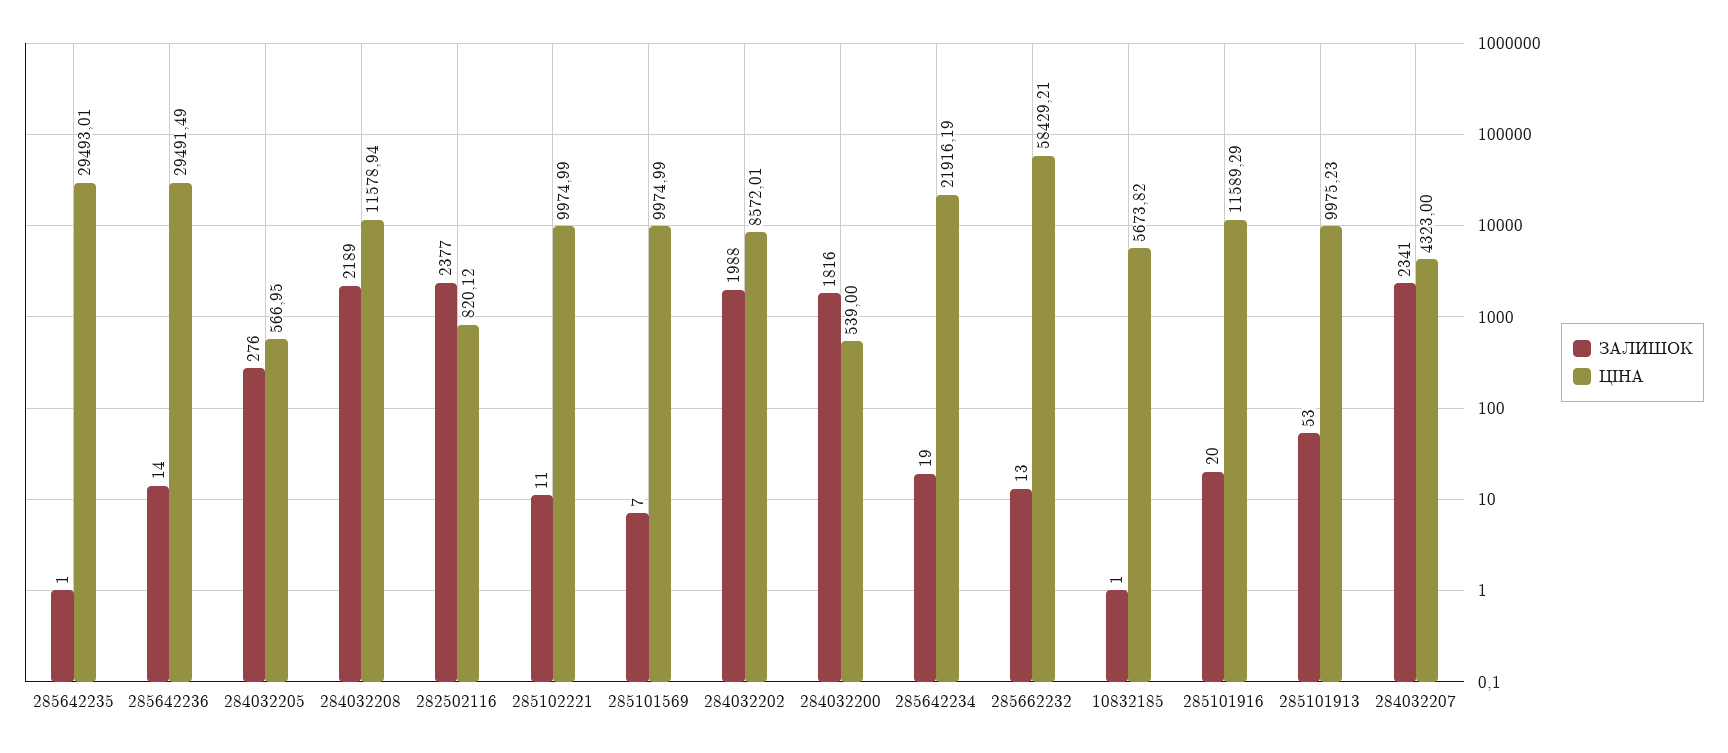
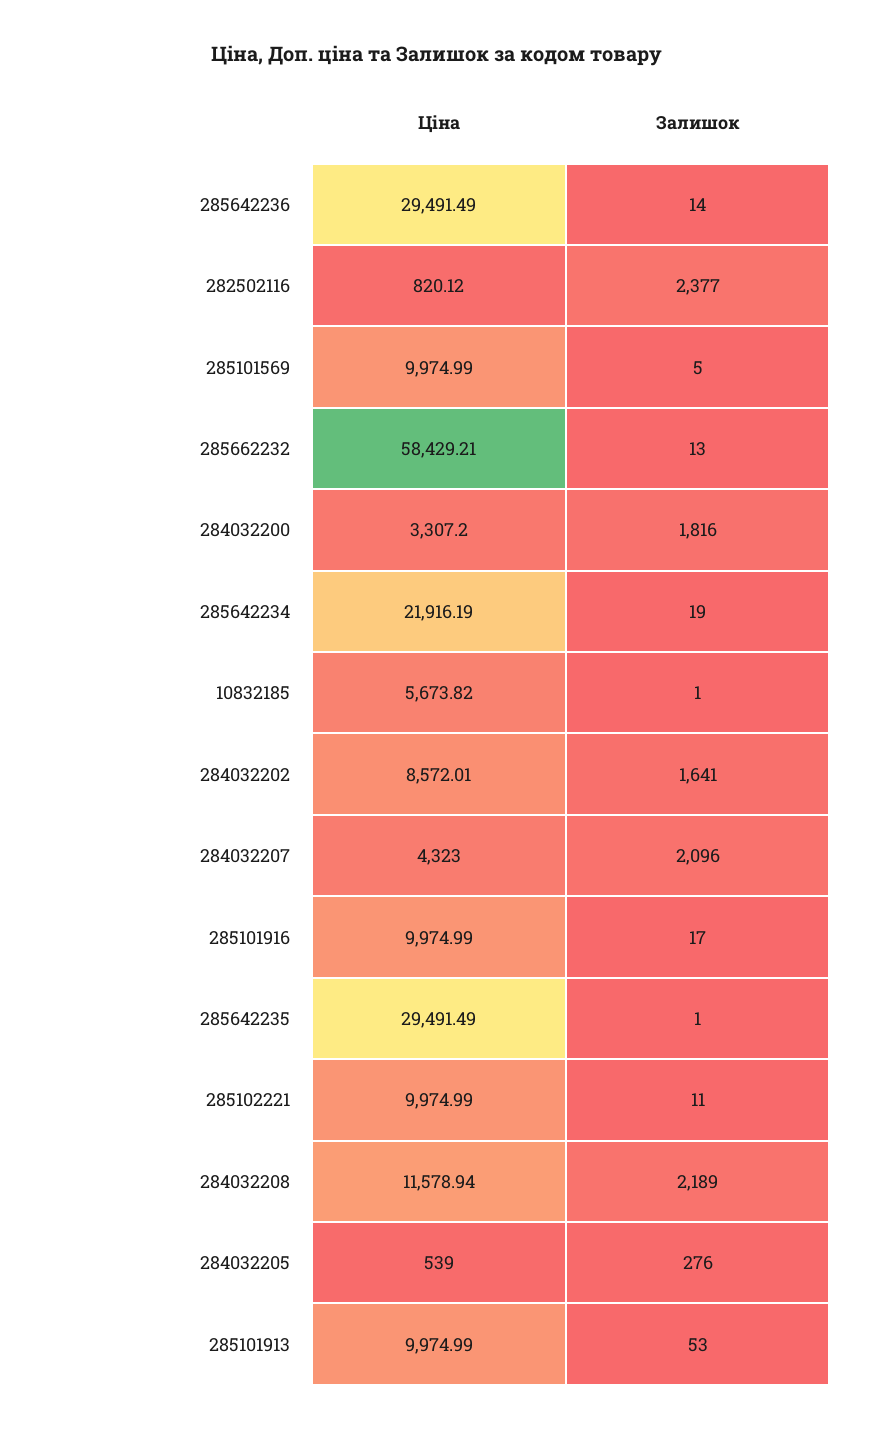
  {
    "ЗАЛИШОК": {
      "285642235": 1,
      "285642236": 14,
      "284032205": 276,
      "284032208": 2189,
      "282502116": 2377,
      "285102221": 11,
-     "285101569": 7,
+     "285101569": 5,
-     "284032202": 1988,
+     "284032202": 1641,
      "284032200": 1816,
      "285642234": 19,
      "285662232": 13,
      "10832185": 1,
-     "285101916": 20,
+     "285101916": 17,
      "285101913": 53,
-     "284032207": 2341
+     "284032207": 2096
    },
    "ЦІНА": {
-     "285642235": 29493.01,
+     "285642235": 29491.49,
      "285642236": 29491.49,
-     "284032205": 566.95,
+     "284032205": 539,
      "284032208": 11578.94,
      "282502116": 820.12,
      "285102221": 9974.99,
      "285101569": 9974.99,
      "284032202": 8572.01,
-     "284032200": 539,
+     "284032200": 3307.2,
      "285642234": 21916.19,
      "285662232": 58429.21,
      "10832185": 5673.82,
-     "285101916": 11589.29,
+     "285101916": 9974.99,
-     "285101913": 9975.23,
+     "285101913": 9974.99,
      "284032207": 4323
    }
  }

